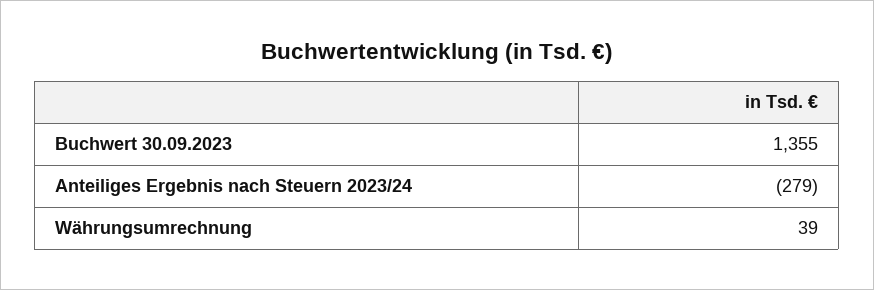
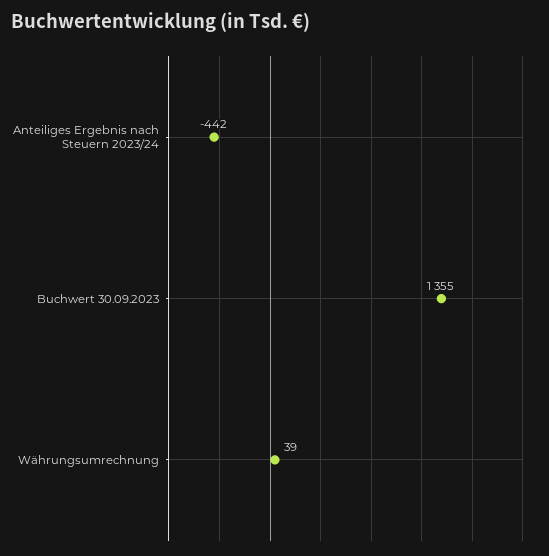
  {
    "Buchwert 30.09.2023": 1355,
-   "Anteiliges Ergebnis nach Steuern 2023/24": -279,
+   "Anteiliges Ergebnis nach Steuern 2023/24": -442,
    "Währungsumrechnung": 39
  }

